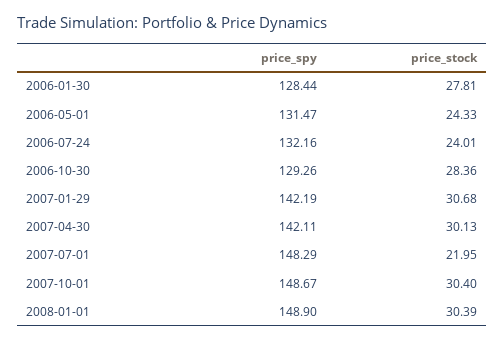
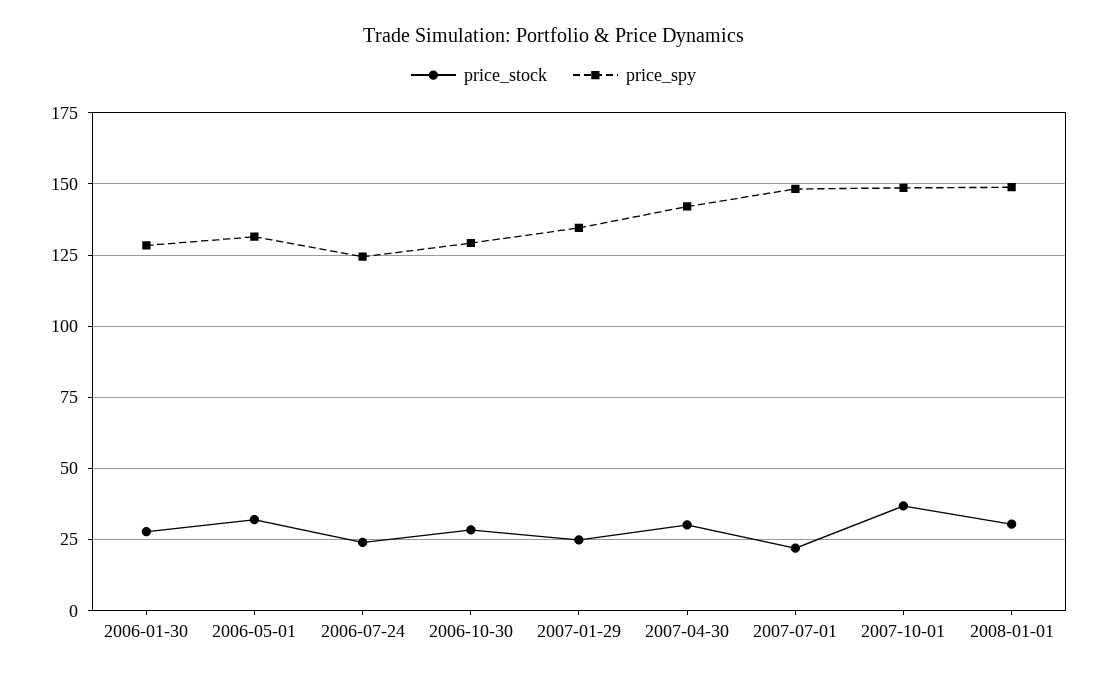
  {
    "price_spy": {
      "2006-01-30": 128.44,
      "2006-05-01": 131.47,
-     "2006-07-24": 132.16,
+     "2006-07-24": 125,
      "2006-10-30": 129.26,
-     "2007-01-29": 142.19,
+     "2007-01-29": 135,
      "2007-04-30": 142.11,
      "2007-07-01": 148.29,
      "2007-10-01": 148.67,
      "2008-01-01": 148.9
    },
    "price_stock": {
      "2006-01-30": 27.81,
-     "2006-05-01": 24.33,
+     "2006-05-01": 32.5,
      "2006-07-24": 24.01,
      "2006-10-30": 28.36,
-     "2007-01-29": 30.68,
+     "2007-01-29": 25,
      "2007-04-30": 30.13,
      "2007-07-01": 21.95,
-     "2007-10-01": 30.4,
+     "2007-10-01": 37.5,
      "2008-01-01": 30.39
    }
  }

